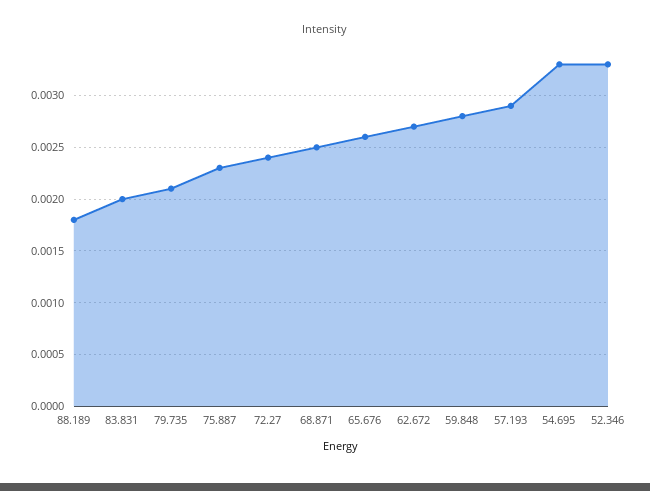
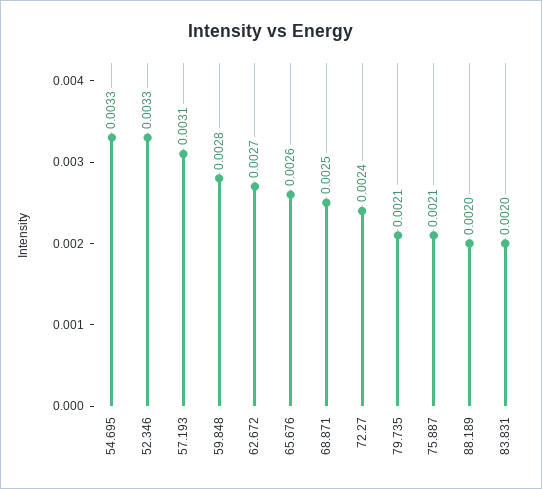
  {
-   "88.189": 0.0018,
+   "88.189": 0.002,
    "83.831": 0.002,
    "79.735": 0.0021,
-   "75.887": 0.0023,
+   "75.887": 0.0021,
    "72.27": 0.0024,
    "68.871": 0.0025,
    "65.676": 0.0026,
    "62.672": 0.0027,
    "59.848": 0.0028,
-   "57.193": 0.0029,
+   "57.193": 0.0031,
    "54.695": 0.0033,
    "52.346": 0.0033
  }

